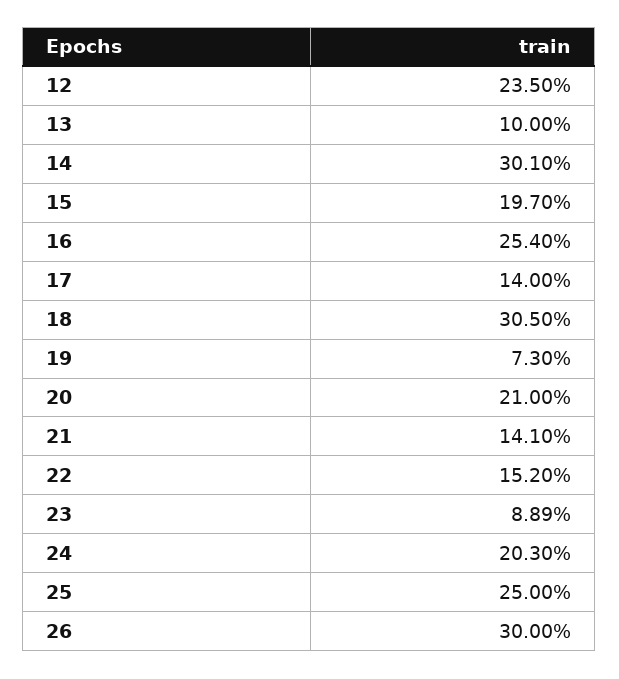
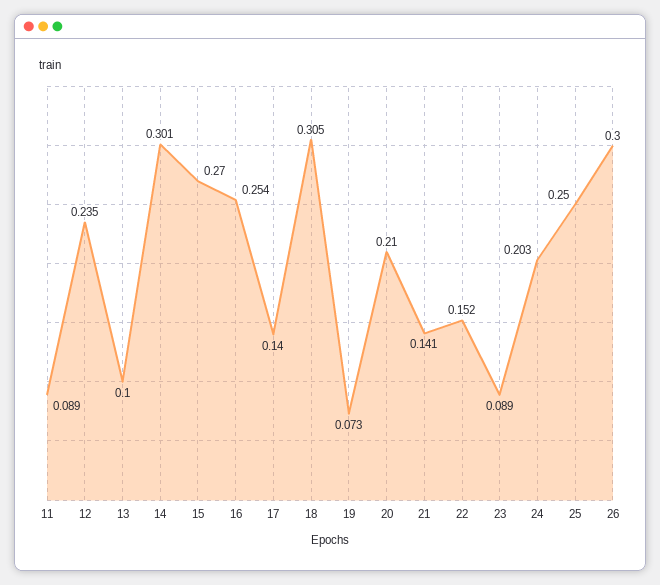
  {
    "12": 0.235,
    "13": 0.1,
    "14": 0.301,
-   "15": 0.197,
+   "15": 0.27,
    "16": 0.254,
    "17": 0.14,
    "18": 0.305,
    "19": 0.073,
    "20": 0.21,
    "21": 0.141,
    "22": 0.152,
    "23": 0.0889,
    "24": 0.203,
    "25": 0.25,
-   "26": 0.3
+   "26": 0.3,
+   "11": 0.089
  }

